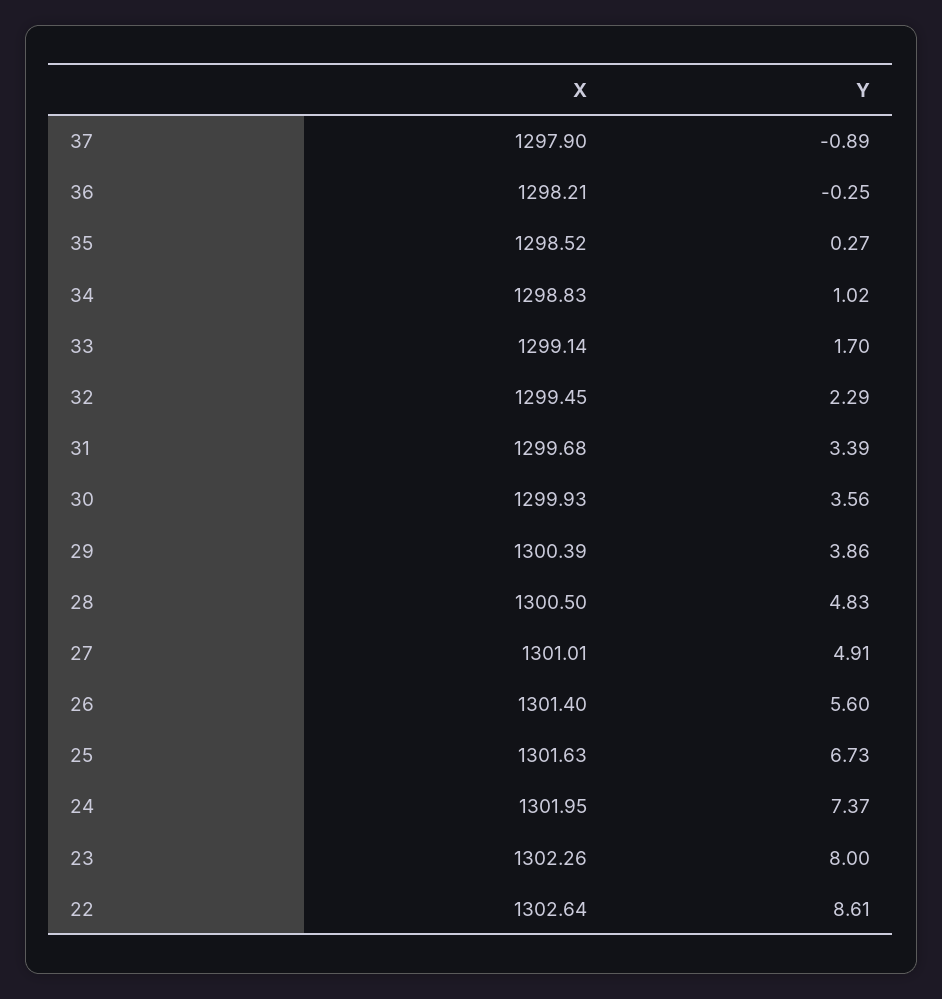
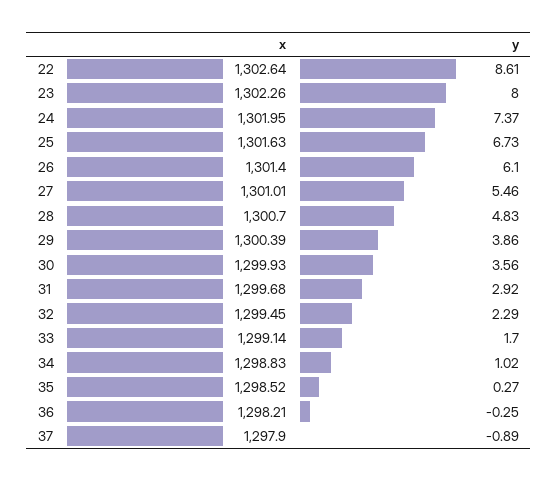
  {
    "X": {
      "37": 1297.9,
      "36": 1298.21,
      "35": 1298.52,
      "34": 1298.83,
      "33": 1299.14,
      "32": 1299.45,
      "31": 1299.68,
      "30": 1299.93,
      "29": 1300.39,
-     "28": 1300.5,
+     "28": 1300.7,
      "27": 1301.01,
      "26": 1301.4,
      "25": 1301.63,
      "24": 1301.95,
      "23": 1302.26,
      "22": 1302.64
    },
    "Y": {
      "37": -0.89,
      "36": -0.25,
      "35": 0.27,
      "34": 1.02,
      "33": 1.7,
      "32": 2.29,
-     "31": 3.39,
+     "31": 2.92,
      "30": 3.56,
      "29": 3.86,
      "28": 4.83,
-     "27": 4.91,
+     "27": 5.46,
-     "26": 5.6,
+     "26": 6.1,
      "25": 6.73,
      "24": 7.37,
      "23": 8,
      "22": 8.61
    }
  }

